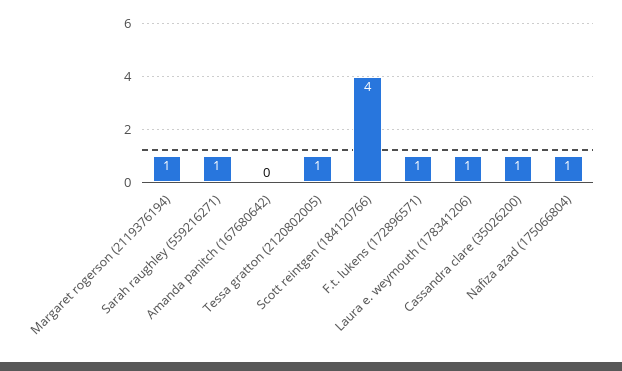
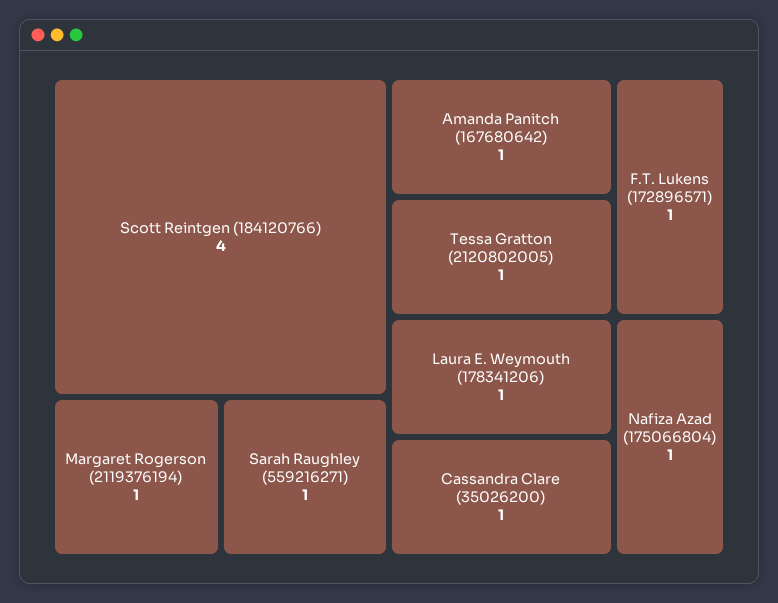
  {
    "Margaret rogerson (2119376194)": 1,
    "Sarah raughley (559216271)": 1,
-   "Amanda panitch (167680642)": 0,
+   "Amanda panitch (167680642)": 1,
    "Tessa gratton (2120802005)": 1,
    "Scott reintgen (184120766)": 4,
    "F.t. lukens (172896571)": 1,
    "Laura e. weymouth (178341206)": 1,
    "Cassandra clare (35026200)": 1,
    "Nafiza azad (175066804)": 1
  }

